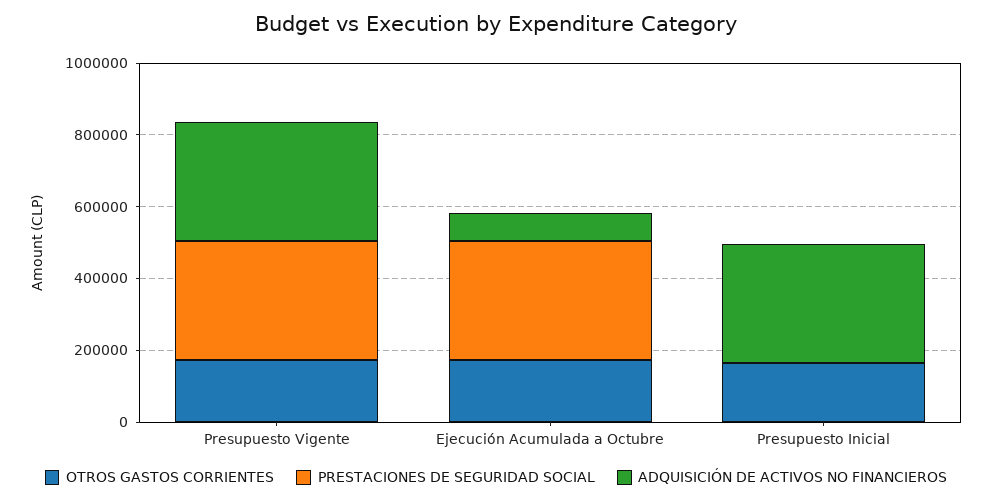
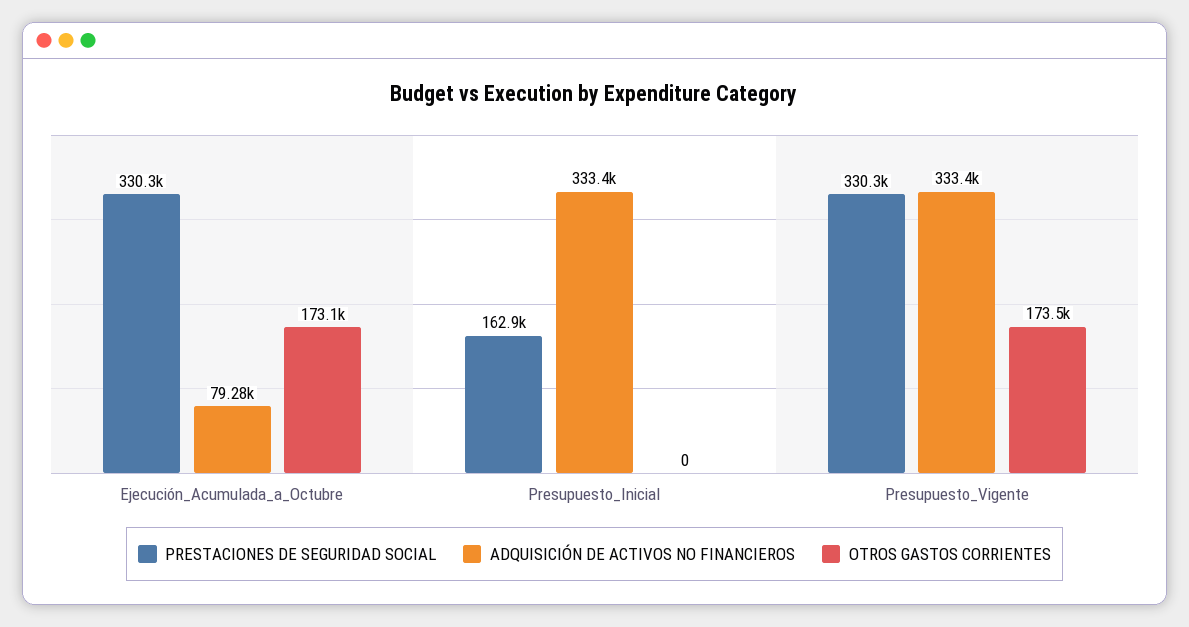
  {
    "OTROS GASTOS CORRIENTES": {
      "Presupuesto Vigente": 173500,
      "Ejecución Acumulada a Octubre": 173100,
-     "Presupuesto Inicial": 150000
+     "Presupuesto Inicial": 0
    },
    "PRESTACIONES DE SEGURIDAD SOCIAL": {
      "Presupuesto Vigente": 330300,
      "Ejecución Acumulada a Octubre": 330300,
-     "Presupuesto Inicial": 0
+     "Presupuesto Inicial": 162900
    },
    "ADQUISICIÓN DE ACTIVOS NO FINANCIEROS": {
      "Presupuesto Vigente": 333400,
      "Ejecución Acumulada a Octubre": 79280,
      "Presupuesto Inicial": 333400
    }
  }

